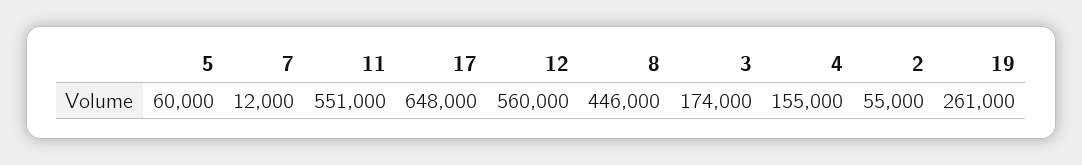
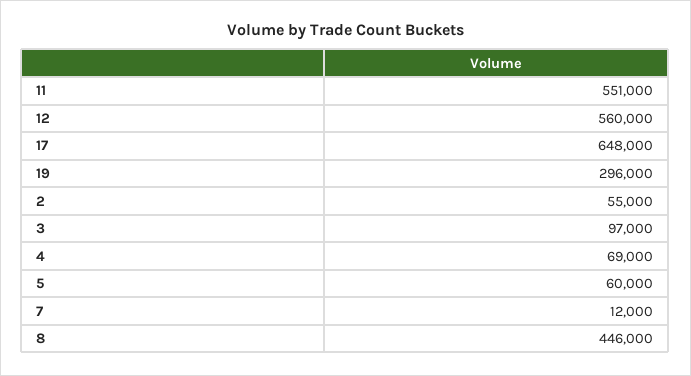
  {
    "5": 60000,
    "7": 12000,
    "11": 551000,
    "17": 648000,
    "12": 560000,
    "8": 446000,
-   "3": 174000,
+   "3": 97000,
-   "4": 155000,
+   "4": 69000,
    "2": 55000,
-   "19": 261000
+   "19": 296000
  }

